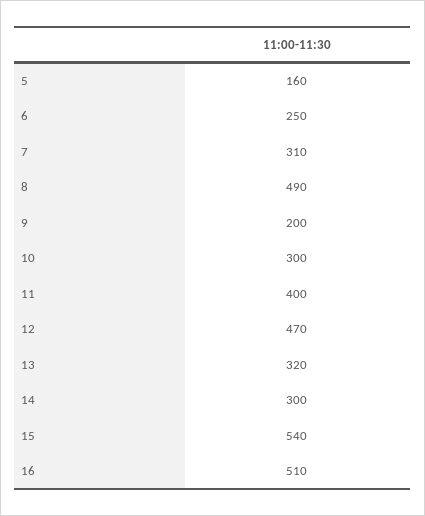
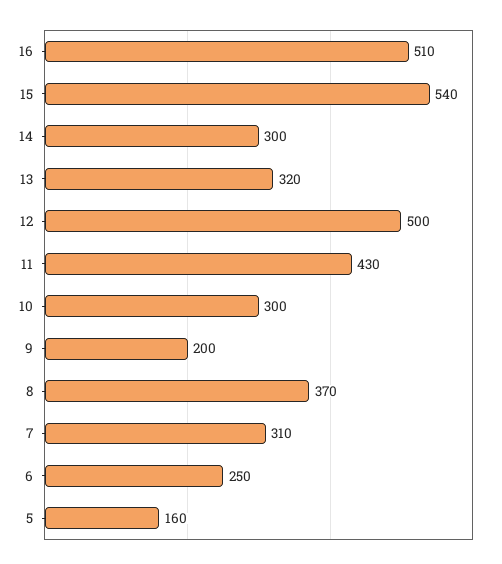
  {
    "5": 160,
    "6": 250,
    "7": 310,
-   "8": 490,
+   "8": 370,
    "9": 200,
    "10": 300,
-   "11": 400,
+   "11": 430,
-   "12": 470,
+   "12": 500,
    "13": 320,
    "14": 300,
    "15": 540,
    "16": 510
  }

